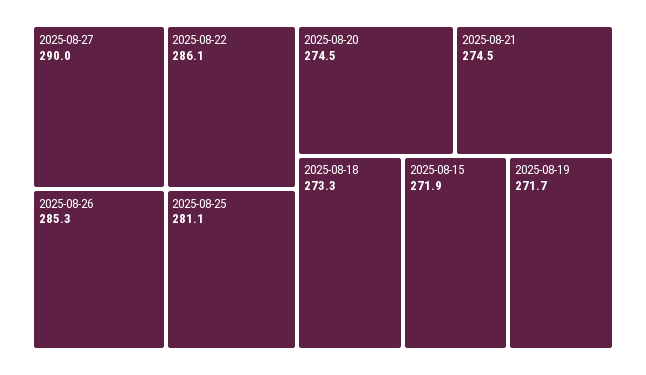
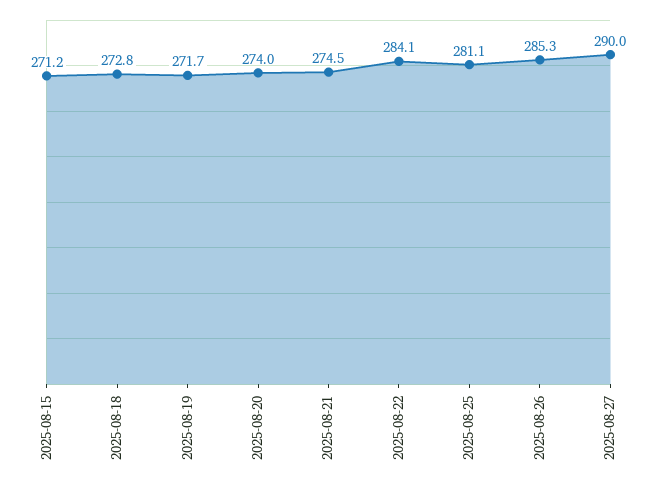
  {
    "2025-08-27": 290,
-   "2025-08-22": 286.1,
+   "2025-08-22": 284.1,
    "2025-08-26": 285.3,
    "2025-08-25": 281.1,
-   "2025-08-20": 274.5,
+   "2025-08-20": 274,
    "2025-08-21": 274.5,
-   "2025-08-18": 273.3,
+   "2025-08-18": 272.8,
-   "2025-08-15": 271.9,
+   "2025-08-15": 271.2,
    "2025-08-19": 271.7
  }

